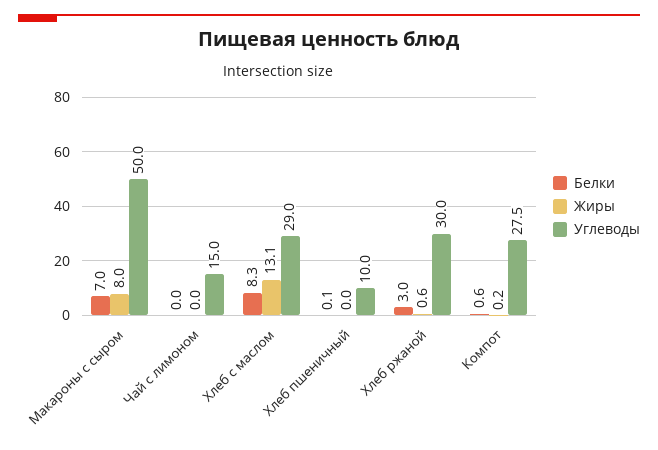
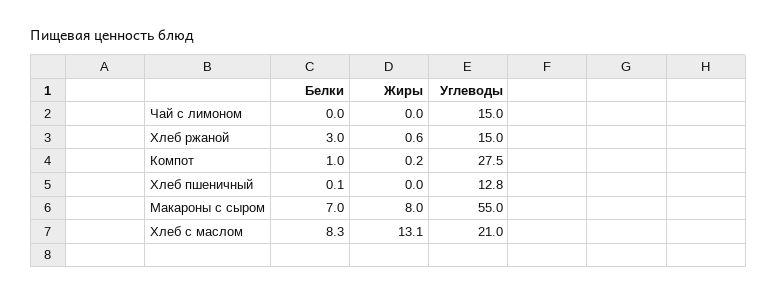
  {
    "Белки": {
      "Макароны с сыром": 7,
      "Чай с лимоном": 0,
      "Хлеб с маслом": 8.3,
      "Хлеб пшеничный": 0.1,
      "Хлеб ржаной": 3,
-     "Компот": 0.6
+     "Компот": 1
    },
    "Жиры": {
      "Макароны с сыром": 8,
      "Чай с лимоном": 0,
      "Хлеб с маслом": 13.1,
      "Хлеб пшеничный": 0,
      "Хлеб ржаной": 0.6,
      "Компот": 0.2
    },
    "Углеводы": {
-     "Макароны с сыром": 50,
+     "Макароны с сыром": 55,
      "Чай с лимоном": 15,
-     "Хлеб с маслом": 29,
+     "Хлеб с маслом": 21,
-     "Хлеб пшеничный": 10,
+     "Хлеб пшеничный": 12.8,
-     "Хлеб ржаной": 30,
+     "Хлеб ржаной": 15,
      "Компот": 27.5
    }
  }

